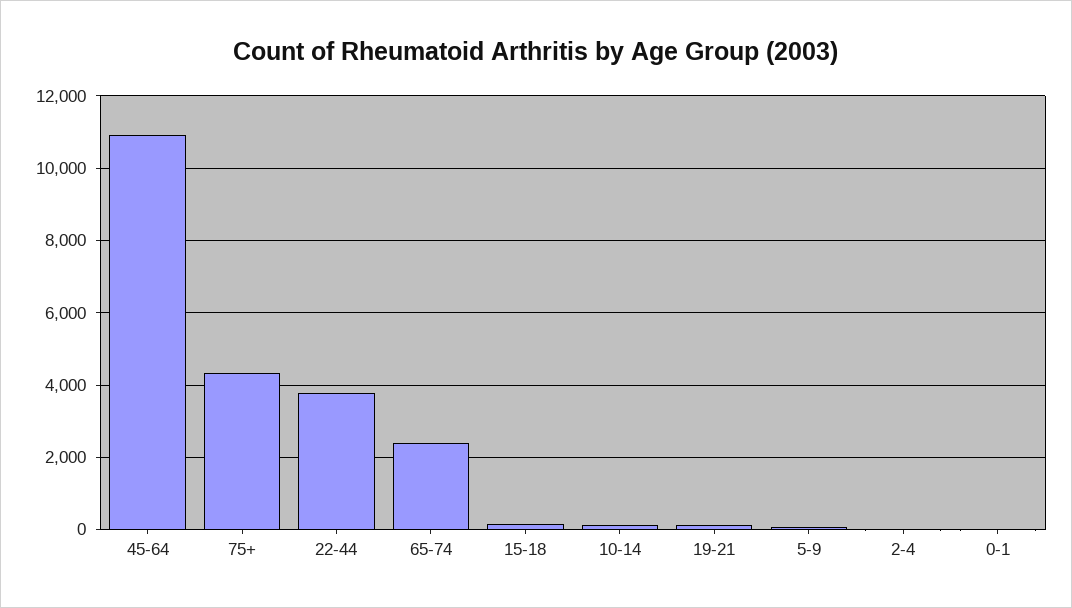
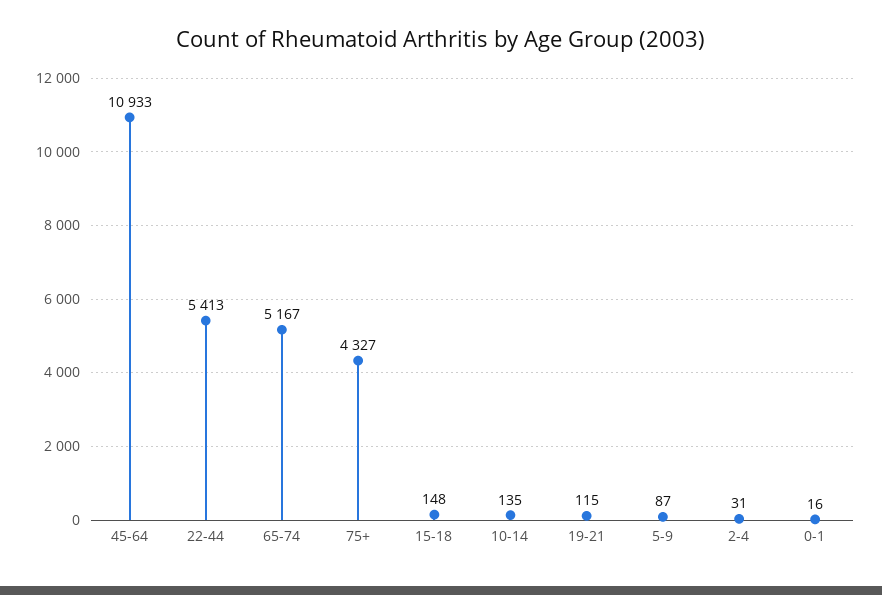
  {
    "45-64": 10933,
    "75+": 4327,
-   "22-44": 3800,
+   "22-44": 5413,
-   "65-74": 2400,
+   "65-74": 5167,
    "15-18": 148,
    "10-14": 135,
    "19-21": 115,
    "5-9": 87,
    "2-4": 31,
    "0-1": 16
  }

